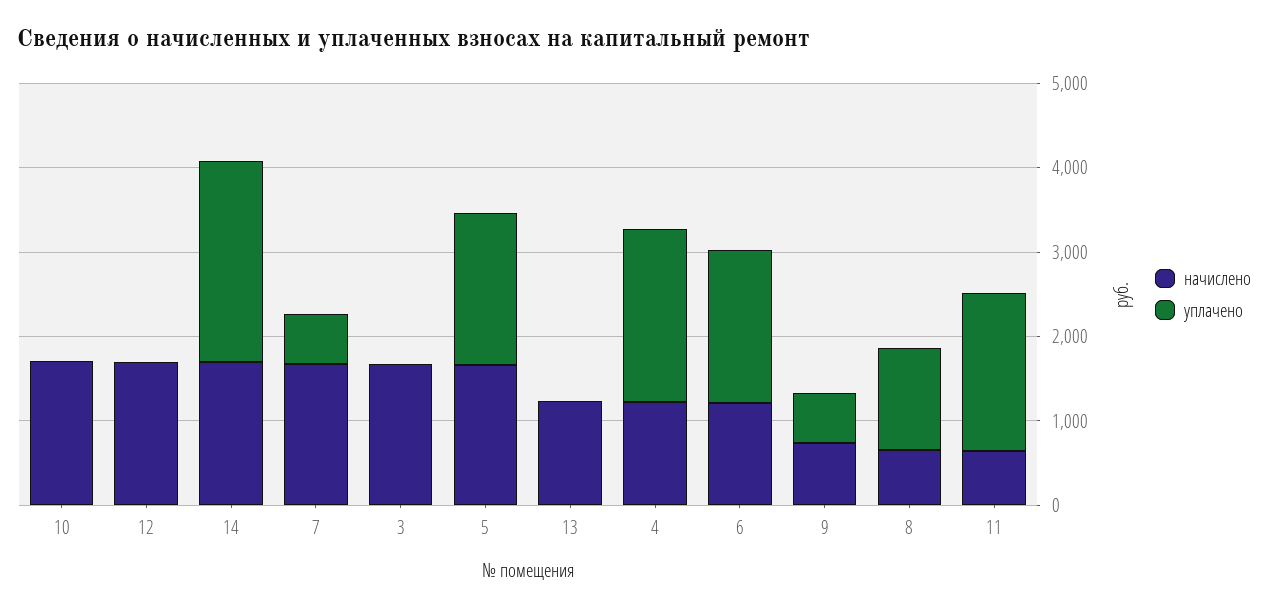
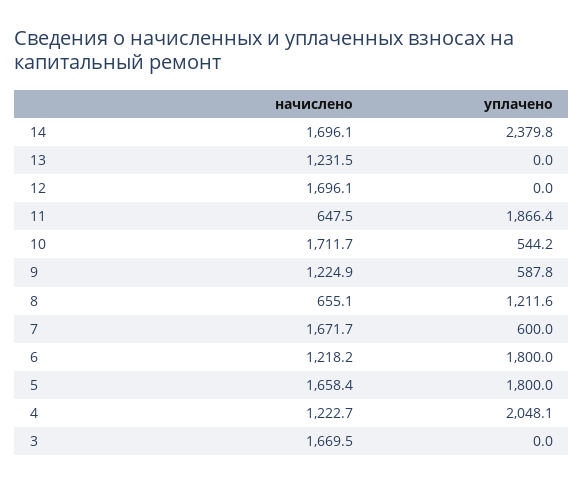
  {
    "начислено": {
      "10": 1711.7,
      "12": 1696.1,
      "14": 1696.1,
      "7": 1671.7,
      "3": 1669.5,
      "5": 1658.4,
      "13": 1231.5,
      "4": 1222.7,
      "6": 1218.2,
-     "9": 800,
+     "9": 1224.9,
      "8": 655.1,
      "11": 647.5
    },
    "уплачено": {
-     "10": 0,
+     "10": 544.2,
      "12": 0,
      "14": 2379.8,
      "7": 600,
      "3": 0,
      "5": 1800,
      "13": 0,
      "4": 2048.1,
      "6": 1800,
      "9": 587.8,
      "8": 1211.6,
      "11": 1866.4
    }
  }

